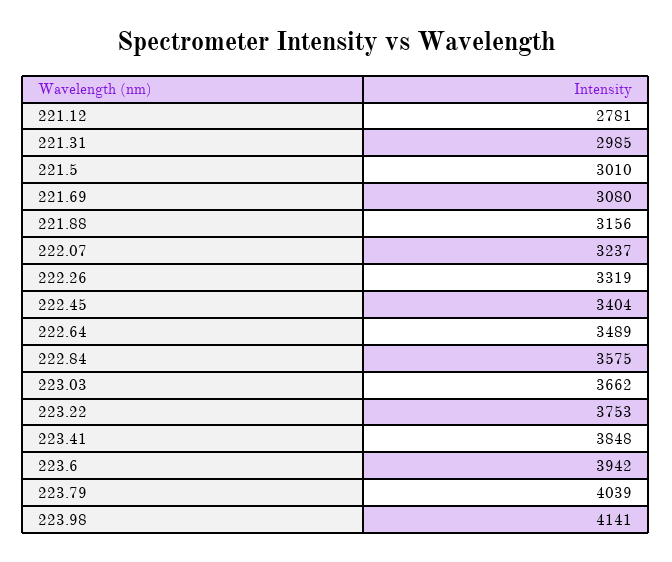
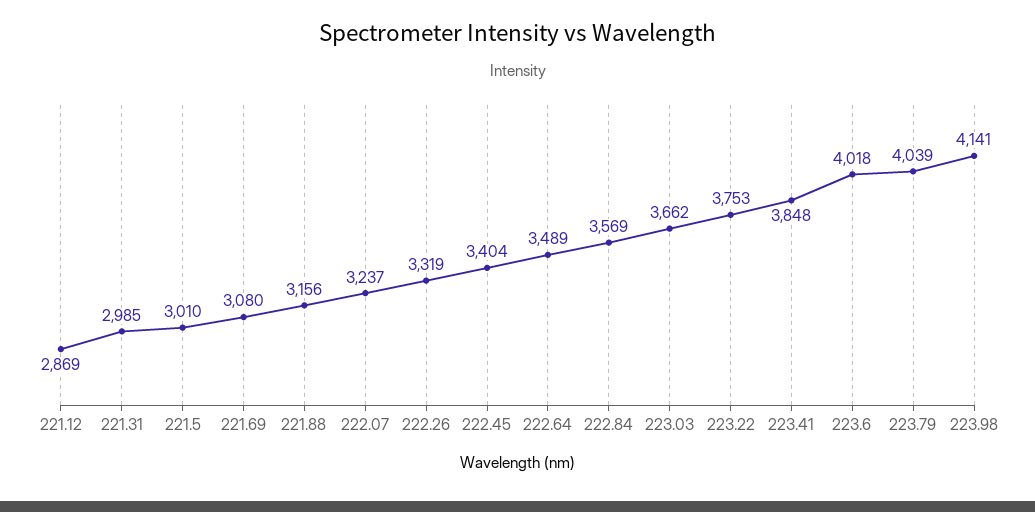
  {
-   "221.12": 2781,
+   "221.12": 2869,
    "221.31": 2985,
    "221.5": 3010,
    "221.69": 3080,
    "221.88": 3156,
    "222.07": 3237,
    "222.26": 3319,
    "222.45": 3404,
    "222.64": 3489,
-   "222.84": 3575,
+   "222.84": 3569,
    "223.03": 3662,
    "223.22": 3753,
    "223.41": 3848,
-   "223.6": 3942,
+   "223.6": 4018,
    "223.79": 4039,
    "223.98": 4141
  }

